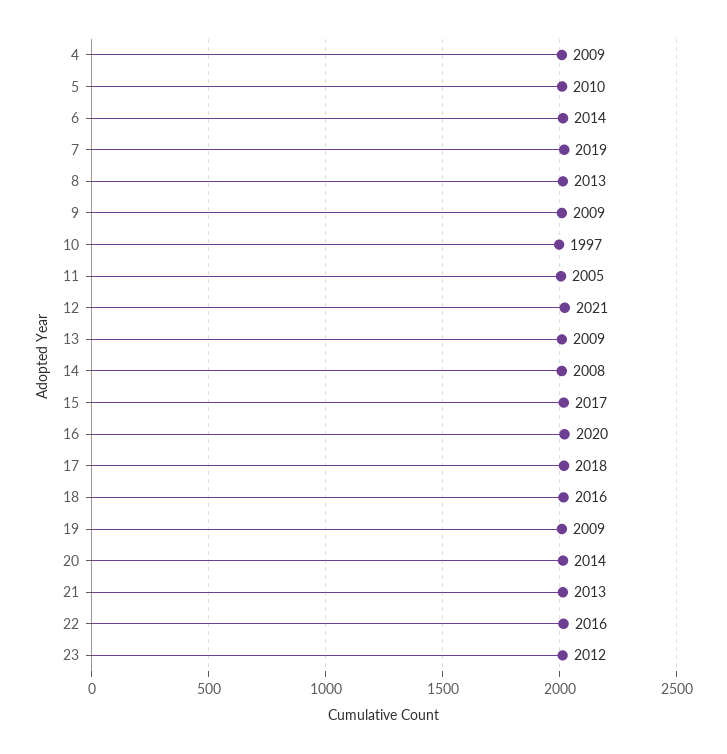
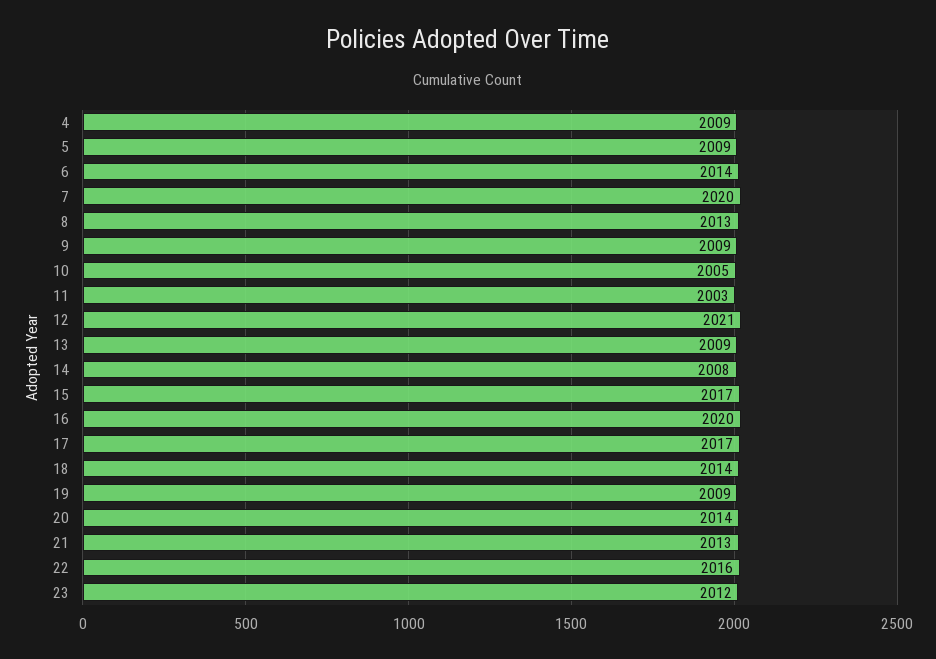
  {
    "4": 2009,
-   "5": 2010,
+   "5": 2009,
    "6": 2014,
-   "7": 2019,
+   "7": 2020,
    "8": 2013,
    "9": 2009,
-   "10": 1997,
+   "10": 2005,
-   "11": 2005,
+   "11": 2003,
    "12": 2021,
    "13": 2009,
    "14": 2008,
    "15": 2017,
    "16": 2020,
-   "17": 2018,
+   "17": 2017,
-   "18": 2016,
+   "18": 2014,
    "19": 2009,
    "20": 2014,
    "21": 2013,
    "22": 2016,
    "23": 2012
  }

